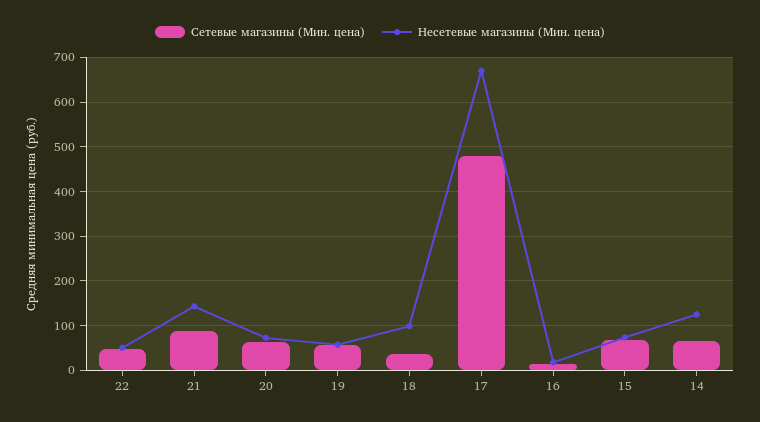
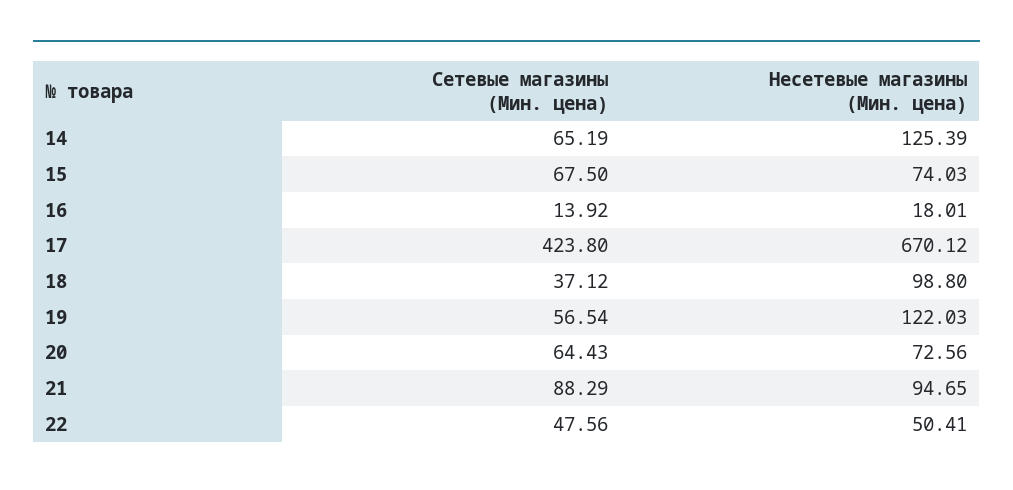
  {
    "Сетевые магазины (Мин. цена)": {
      "22": 47.56,
      "21": 88.29,
      "20": 64.43,
      "19": 56.54,
      "18": 37.12,
-     "17": 480,
+     "17": 423.8,
      "16": 13.92,
      "15": 67.5,
      "14": 65.19
    },
    "Несетевые магазины (Мин. цена)": {
      "22": 50.41,
-     "21": 140,
+     "21": 94.65,
      "20": 72.56,
-     "19": 60,
+     "19": 122.03,
      "18": 98.8,
      "17": 670.12,
      "16": 18.01,
      "15": 74.03,
      "14": 125.39
    }
  }

